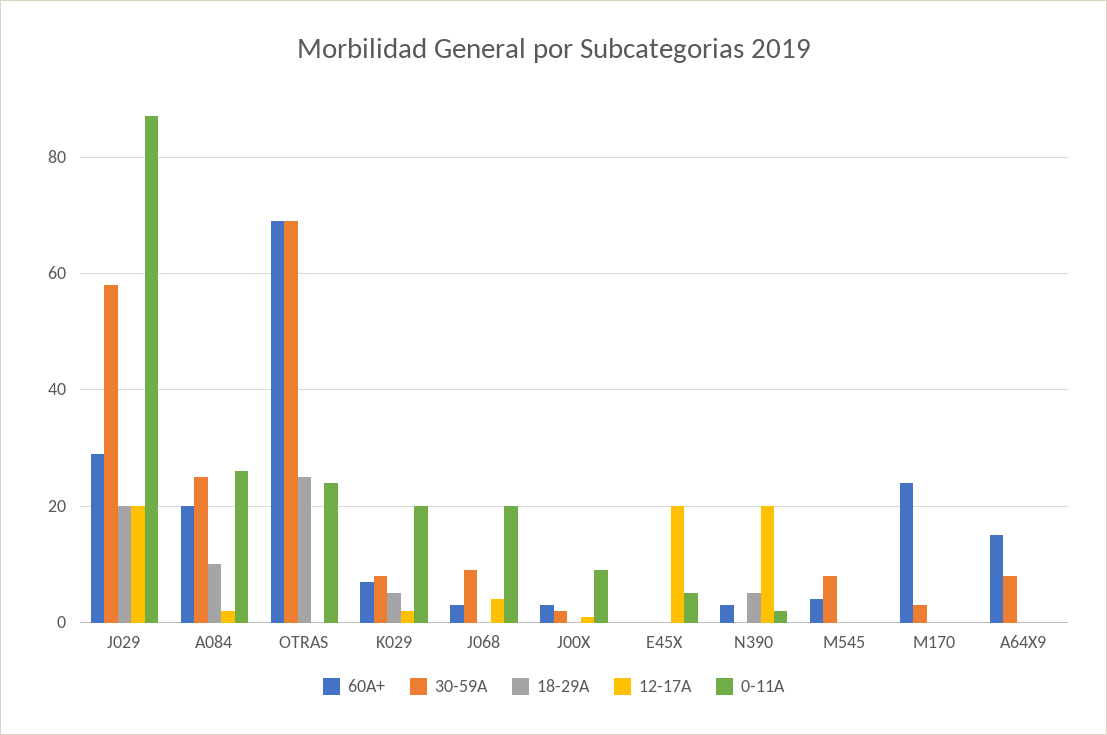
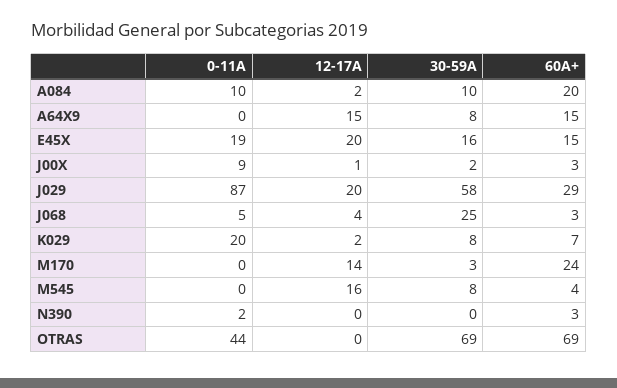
  {
    "60A+": {
      "J029": 29,
      "A084": 20,
      "OTRAS": 69,
      "K029": 7,
      "J068": 3,
      "J00X": 3,
-     "E45X": 0,
+     "E45X": 15,
      "N390": 3,
      "M545": 4,
      "M170": 24,
      "A64X9": 15
    },
    "30-59A": {
      "J029": 58,
-     "A084": 25,
+     "A084": 10,
      "OTRAS": 69,
      "K029": 8,
-     "J068": 10,
+     "J068": 25,
      "J00X": 2,
-     "E45X": 0,
+     "E45X": 16,
      "N390": 0,
      "M545": 8,
      "M170": 3,
      "A64X9": 8
    },
-   "18-29A": {
-     "J029": 20,
-     "A084": 10,
-     "OTRAS": 25,
-     "K029": 5,
-     "J068": 0,
-     "J00X": 0,
-     "E45X": 0,
-     "N390": 5,
-     "M545": 0,
-     "M170": 0,
-     "A64X9": 0
-   },
    "12-17A": {
      "J029": 20,
      "A084": 2,
      "OTRAS": 0,
      "K029": 2,
      "J068": 4,
      "J00X": 1,
      "E45X": 20,
-     "N390": 20,
+     "N390": 0,
-     "M545": 0,
+     "M545": 16,
-     "M170": 0,
+     "M170": 14,
-     "A64X9": 0
+     "A64X9": 15
    },
    "0-11A": {
      "J029": 87,
-     "A084": 25,
+     "A084": 10,
-     "OTRAS": 25,
+     "OTRAS": 44,
      "K029": 20,
-     "J068": 20,
+     "J068": 5,
      "J00X": 9,
-     "E45X": 5,
+     "E45X": 19,
      "N390": 2,
      "M545": 0,
      "M170": 0,
      "A64X9": 0
    }
  }

